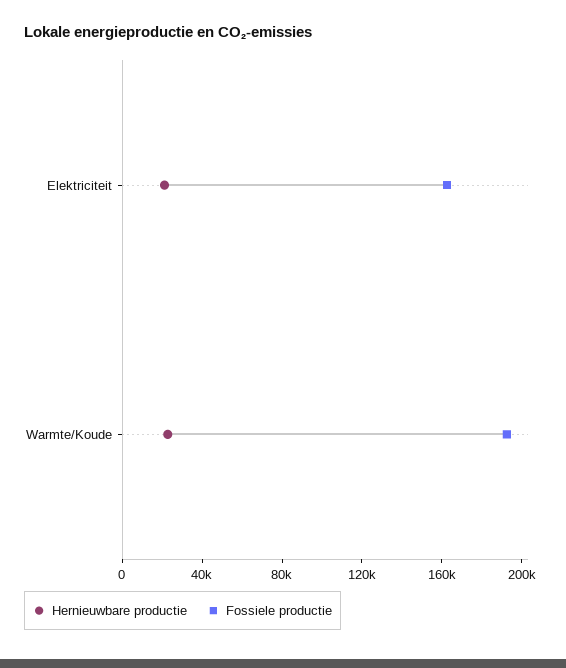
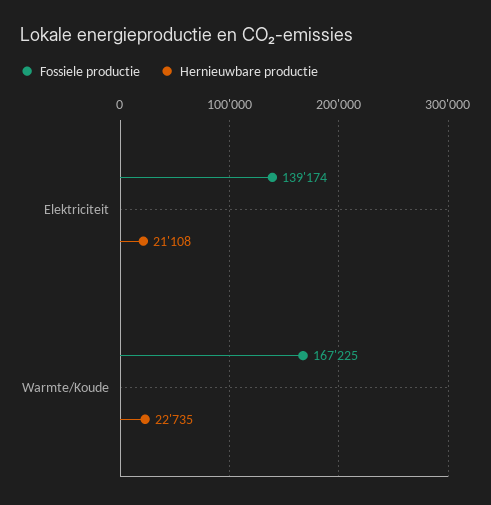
  {
    "Hernieuwbare productie": {
      "Elektriciteit": 21108,
      "Warmte/Koude": 22735
    },
    "Fossiele productie": {
-     "Elektriciteit": 160000,
+     "Elektriciteit": 139174,
-     "Warmte/Koude": 190000
+     "Warmte/Koude": 167225
    }
  }

